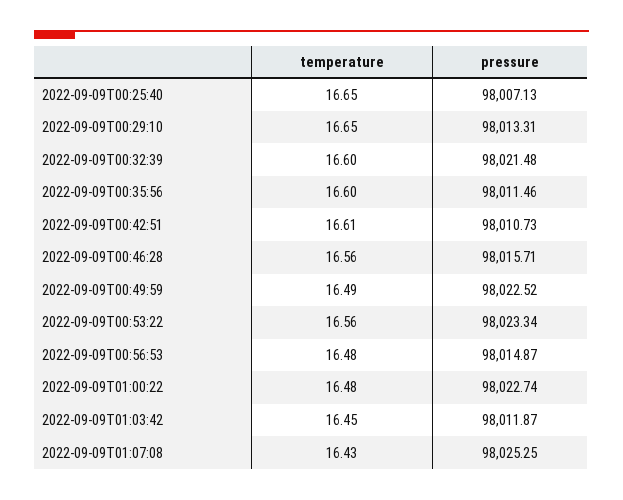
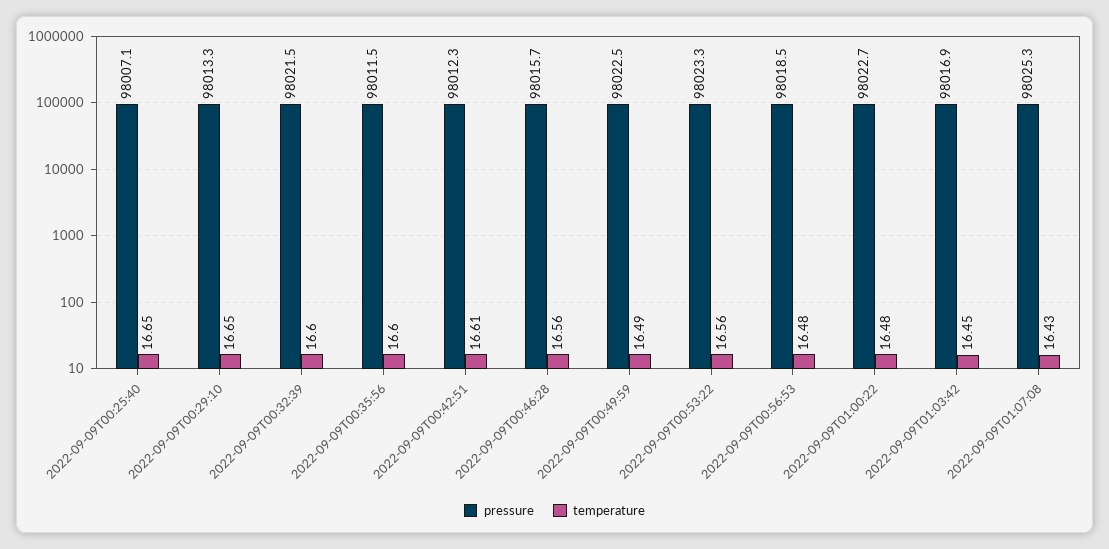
  {
    "temperature": {
      "2022-09-09T00:25:40": 16.65,
      "2022-09-09T00:29:10": 16.65,
      "2022-09-09T00:32:39": 16.6,
      "2022-09-09T00:35:56": 16.6,
      "2022-09-09T00:42:51": 16.61,
      "2022-09-09T00:46:28": 16.56,
      "2022-09-09T00:49:59": 16.49,
      "2022-09-09T00:53:22": 16.56,
      "2022-09-09T00:56:53": 16.48,
      "2022-09-09T01:00:22": 16.48,
      "2022-09-09T01:03:42": 16.45,
      "2022-09-09T01:07:08": 16.43
    },
    "pressure": {
      "2022-09-09T00:25:40": 98007.13,
      "2022-09-09T00:29:10": 98013.31,
      "2022-09-09T00:32:39": 98021.48,
      "2022-09-09T00:35:56": 98011.46,
-     "2022-09-09T00:42:51": 98010.73,
+     "2022-09-09T00:42:51": 98012.3,
      "2022-09-09T00:46:28": 98015.71,
      "2022-09-09T00:49:59": 98022.52,
      "2022-09-09T00:53:22": 98023.34,
-     "2022-09-09T00:56:53": 98014.87,
+     "2022-09-09T00:56:53": 98018.5,
      "2022-09-09T01:00:22": 98022.74,
-     "2022-09-09T01:03:42": 98011.87,
+     "2022-09-09T01:03:42": 98016.9,
      "2022-09-09T01:07:08": 98025.25
    }
  }

